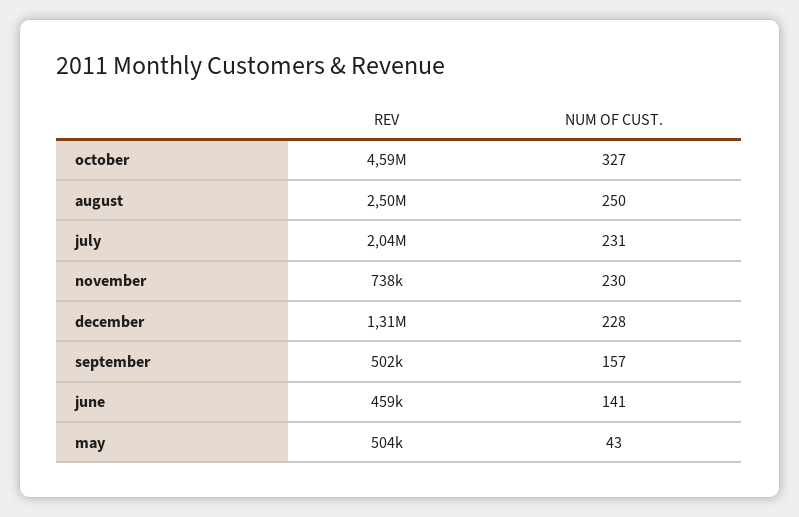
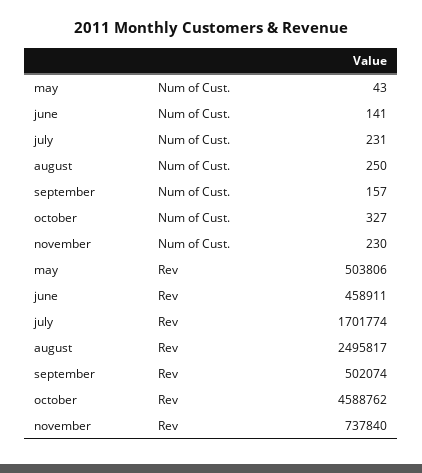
  {
    "REV": {
      "october": 4588762,
      "august": 2495817,
-     "july": 2040000,
+     "july": 1701774,
      "november": 737840,
-     "december": 1310000,
      "september": 502074,
      "june": 458911,
      "may": 503806
    },
    "NUM OF CUST.": {
      "october": 327,
      "august": 250,
      "july": 231,
      "november": 230,
-     "december": 228,
      "september": 157,
      "june": 141,
      "may": 43
    }
  }

